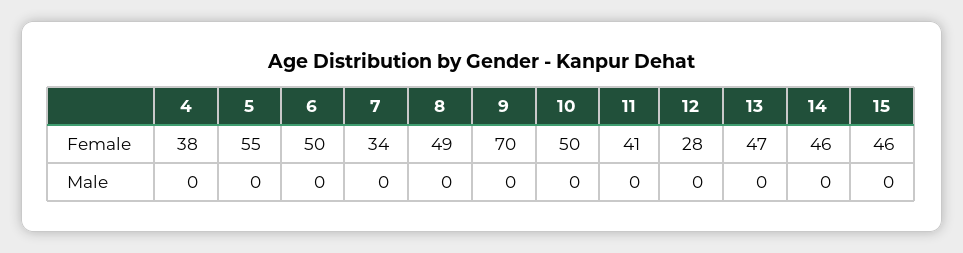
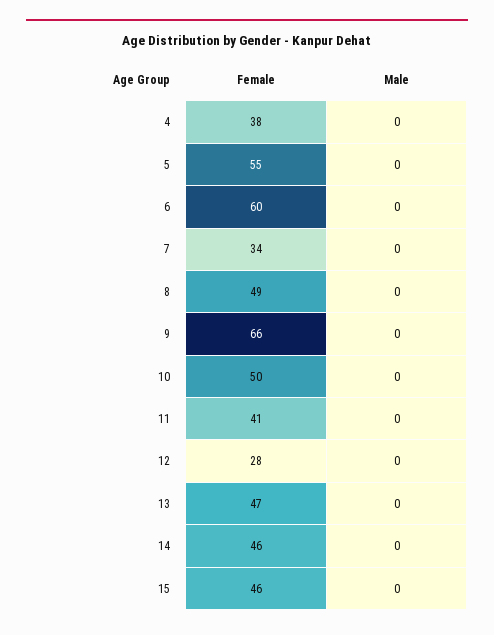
  {
    "4": {
      "Female": 38,
      "Male": 0
    },
    "5": {
      "Female": 55,
      "Male": 0
    },
    "6": {
-     "Female": 50,
+     "Female": 60,
      "Male": 0
    },
    "7": {
      "Female": 34,
      "Male": 0
    },
    "8": {
      "Female": 49,
      "Male": 0
    },
    "9": {
-     "Female": 70,
+     "Female": 66,
      "Male": 0
    },
    "10": {
      "Female": 50,
      "Male": 0
    },
    "11": {
      "Female": 41,
      "Male": 0
    },
    "12": {
      "Female": 28,
      "Male": 0
    },
    "13": {
      "Female": 47,
      "Male": 0
    },
    "14": {
      "Female": 46,
      "Male": 0
    },
    "15": {
      "Female": 46,
      "Male": 0
    }
  }

